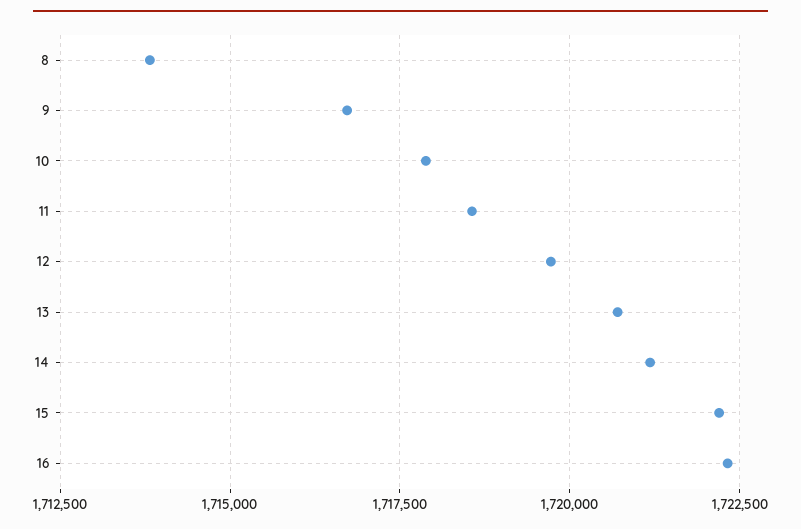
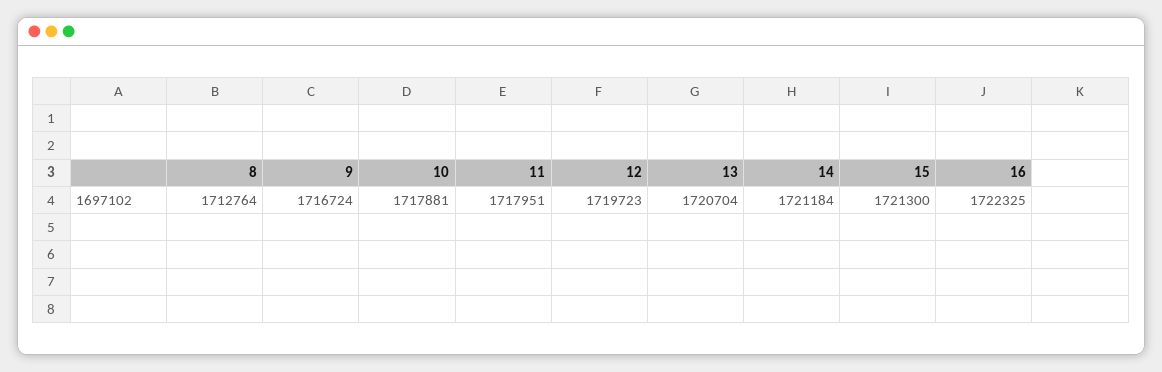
  {
-   "8": 1713750,
+   "8": 1712764,
    "9": 1716724,
    "10": 1717881,
-   "11": 1718500,
+   "11": 1717951,
    "12": 1719723,
    "13": 1720704,
    "14": 1721184,
-   "15": 1722250,
+   "15": 1721300,
    "16": 1722325
  }

